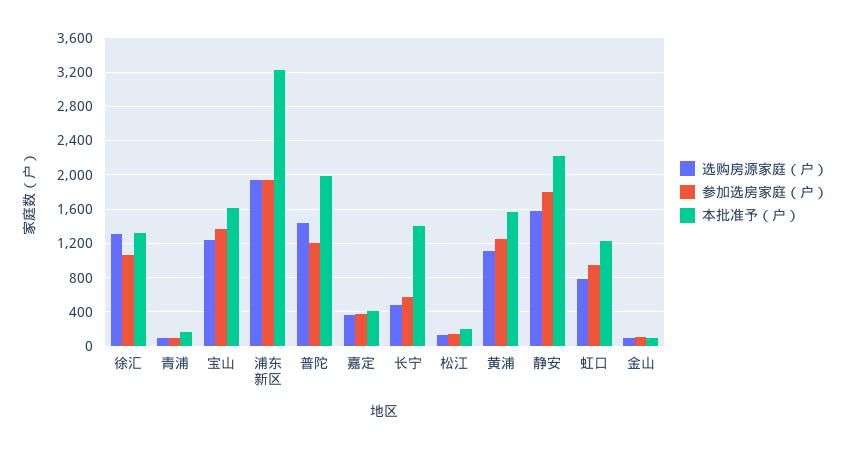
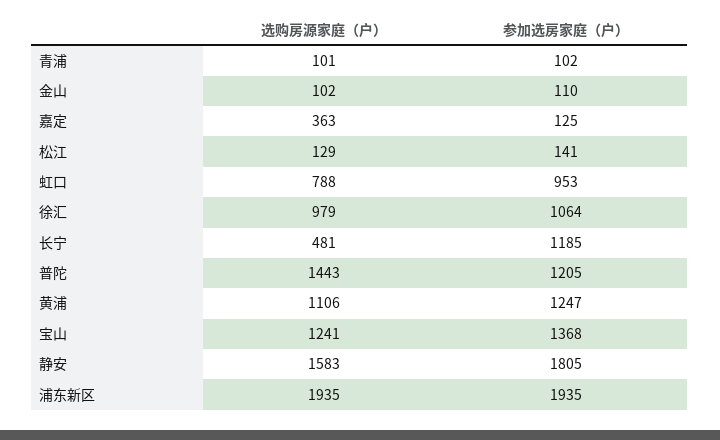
  {
    "选购房源家庭（户）": {
-     "徐汇": 1300,
+     "徐汇": 979,
      "青浦": 101,
      "宝山": 1241,
      "浦东新区": 1935,
      "普陀": 1443,
      "嘉定": 363,
      "长宁": 481,
      "松江": 129,
      "黄浦": 1106,
      "静安": 1583,
      "虹口": 788,
      "金山": 102
    },
    "参加选房家庭（户）": {
      "徐汇": 1064,
      "青浦": 102,
      "宝山": 1368,
      "浦东新区": 1935,
      "普陀": 1205,
-     "嘉定": 400,
+     "嘉定": 125,
-     "长宁": 600,
+     "长宁": 1185,
      "松江": 141,
      "黄浦": 1247,
      "静安": 1805,
      "虹口": 953,
      "金山": 110
-   },
+   }
-   "本批准予（户）": {
-     "徐汇": 1300,
-     "青浦": 200,
-     "宝山": 1600,
-     "浦东新区": 3200,
-     "普陀": 2000,
-     "嘉定": 400,
-     "长宁": 1400,
-     "松江": 200,
-     "黄浦": 1600,
-     "静安": 2200,
-     "虹口": 1200,
-     "金山": 100
-   }
  }

